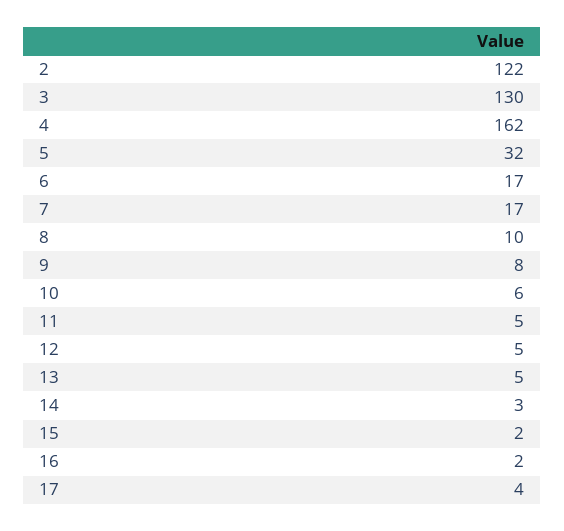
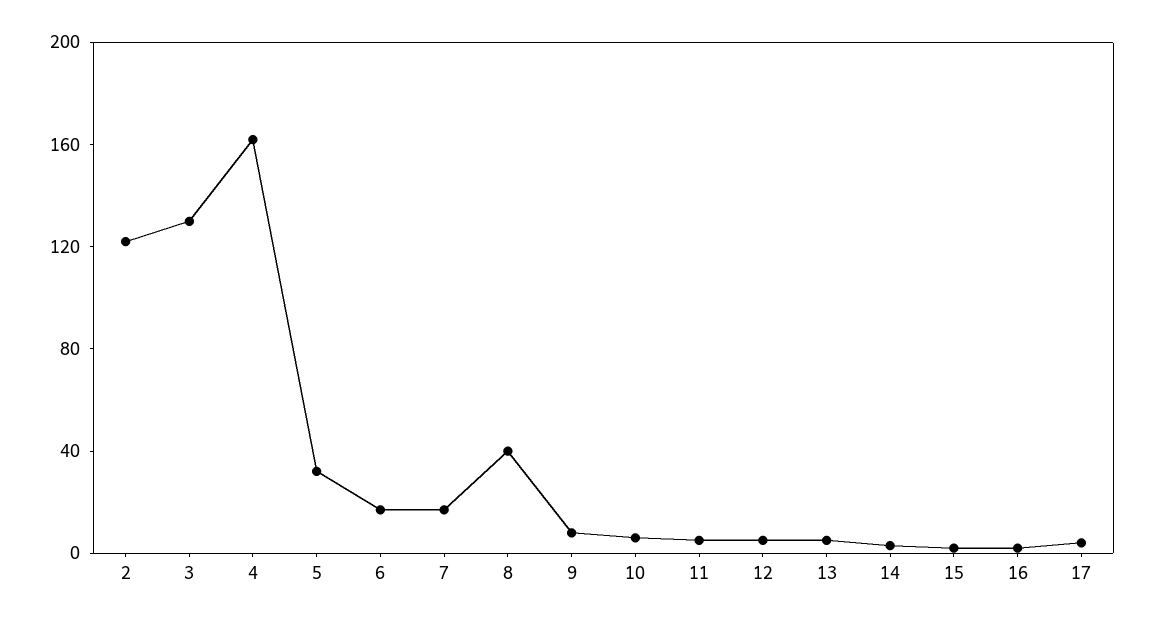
  {
    "2": 122,
    "3": 130,
    "4": 162,
    "5": 32,
    "6": 17,
    "7": 17,
-   "8": 10,
+   "8": 40,
    "9": 8,
    "10": 6,
    "11": 5,
    "12": 5,
    "13": 5,
    "14": 3,
    "15": 2,
    "16": 2,
    "17": 4
  }

